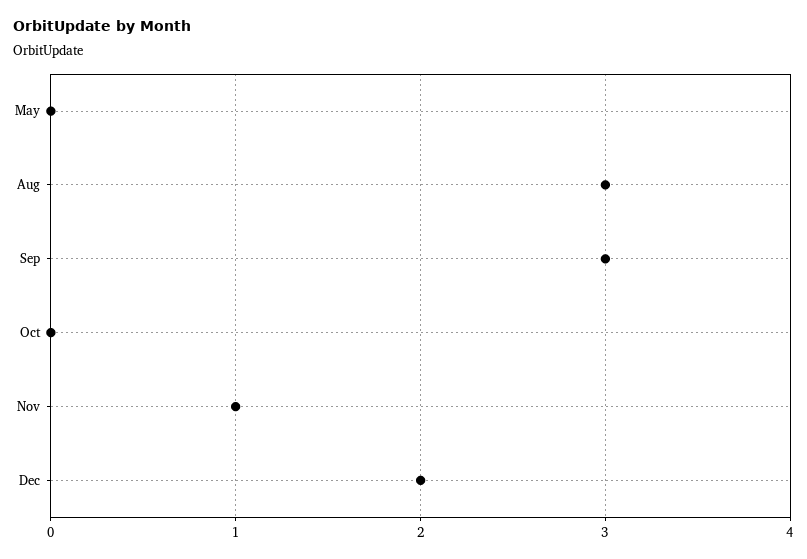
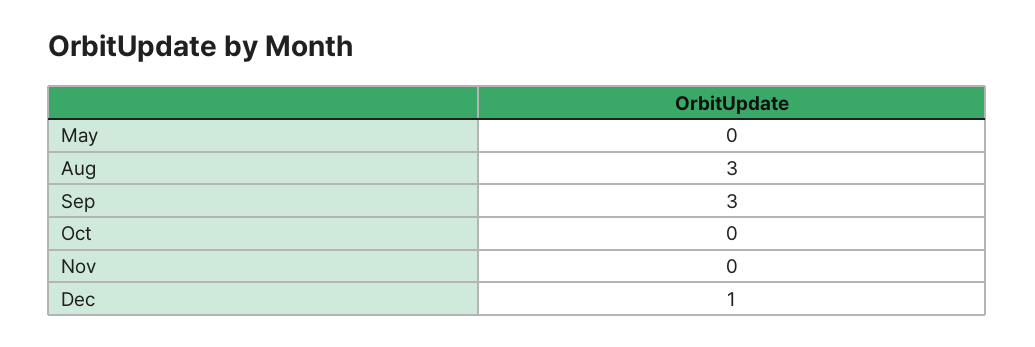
  {
    "May": 0,
    "Aug": 3,
    "Sep": 3,
    "Oct": 0,
-   "Nov": 1,
+   "Nov": 0,
-   "Dec": 2
+   "Dec": 1
  }

